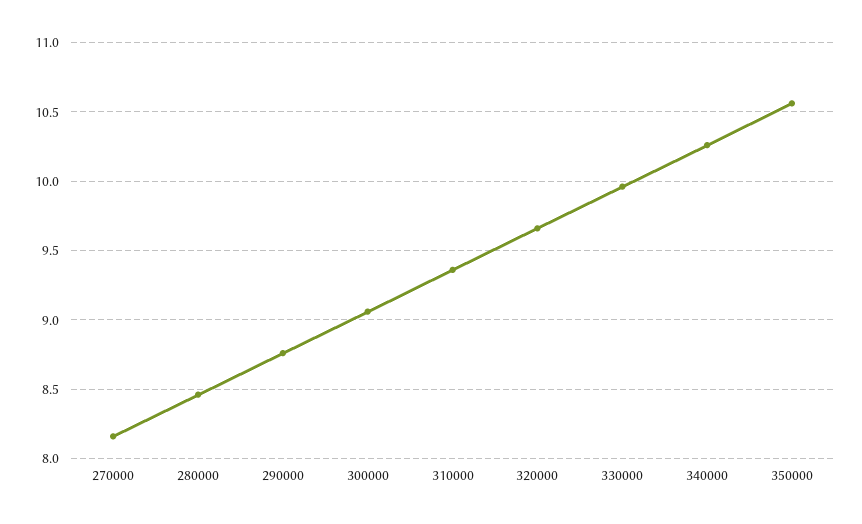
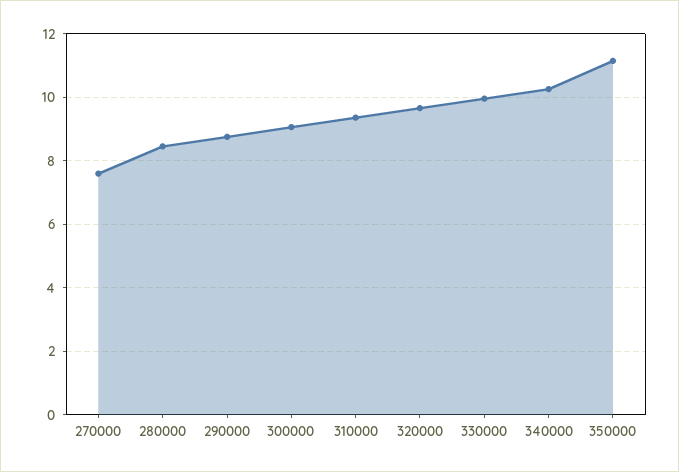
  {
-   "270000": 8.15,
+   "270000": 7.6,
    "280000": 8.45,
    "290000": 8.75,
    "300000": 9.05,
    "310000": 9.35,
    "320000": 9.65,
    "330000": 9.95,
    "340000": 10.25,
-   "350000": 10.55
+   "350000": 11.2
  }

